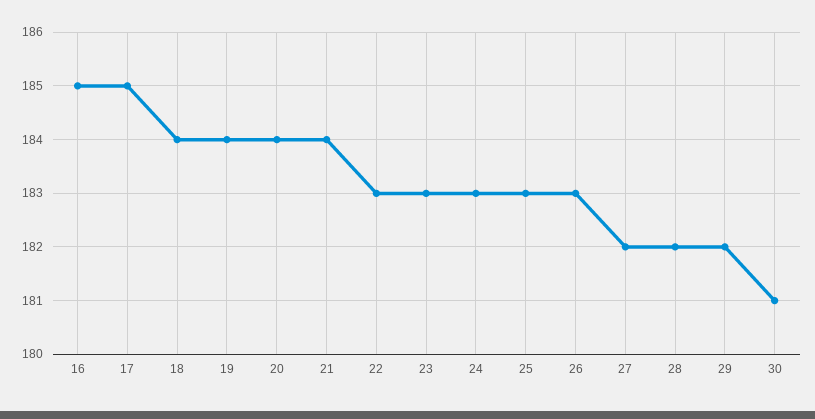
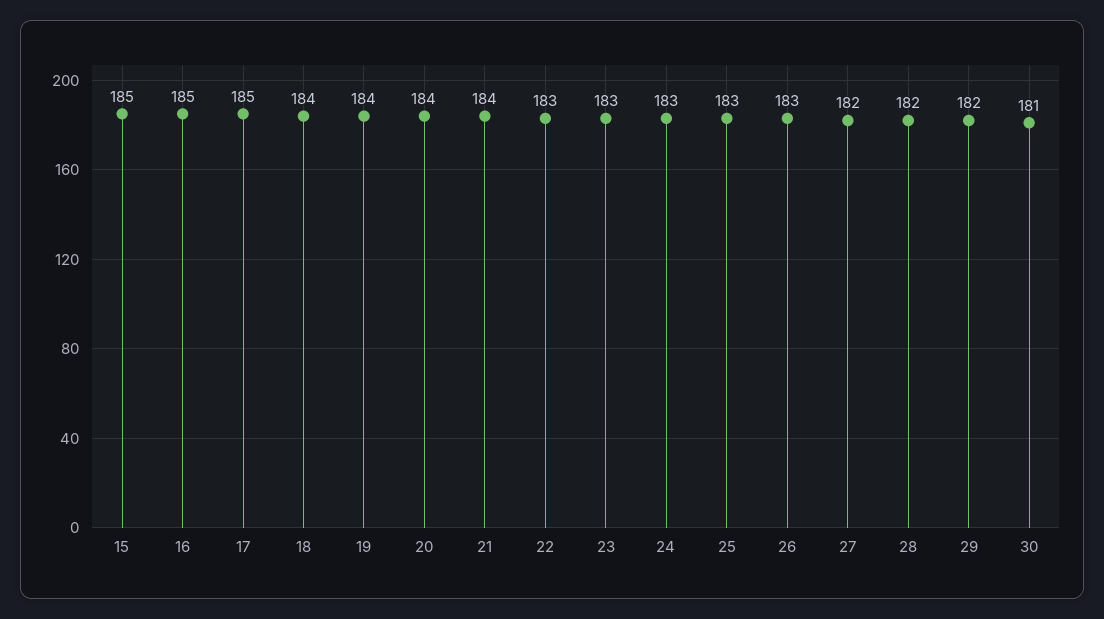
  {
    "16": 185,
    "17": 185,
    "18": 184,
    "19": 184,
    "20": 184,
    "21": 184,
    "22": 183,
    "23": 183,
    "24": 183,
    "25": 183,
    "26": 183,
    "27": 182,
    "28": 182,
    "29": 182,
-   "30": 181
+   "30": 181,
+   "15": 185
  }

